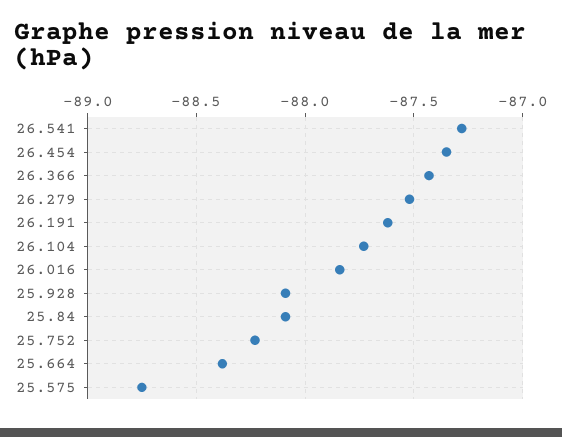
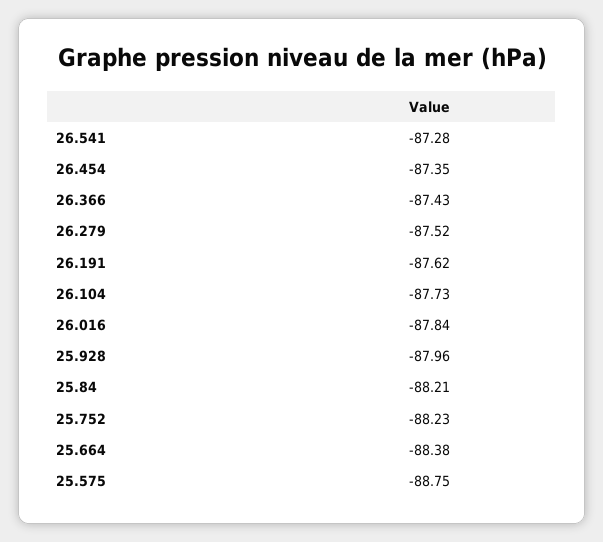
  {
    "26.541": -87.28,
    "26.454": -87.35,
    "26.366": -87.43,
    "26.279": -87.52,
    "26.191": -87.62,
    "26.104": -87.73,
    "26.016": -87.84,
-   "25.928": -88.1,
+   "25.928": -87.96,
-   "25.84": -88.1,
+   "25.84": -88.21,
    "25.752": -88.23,
    "25.664": -88.38,
    "25.575": -88.75
  }

